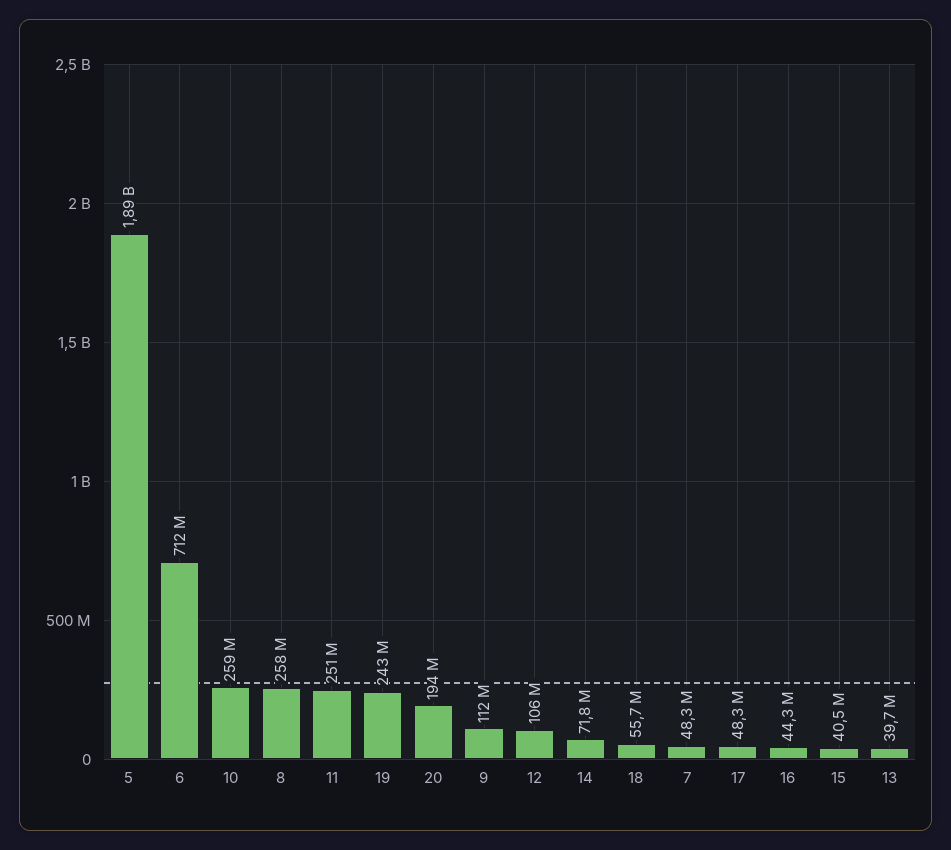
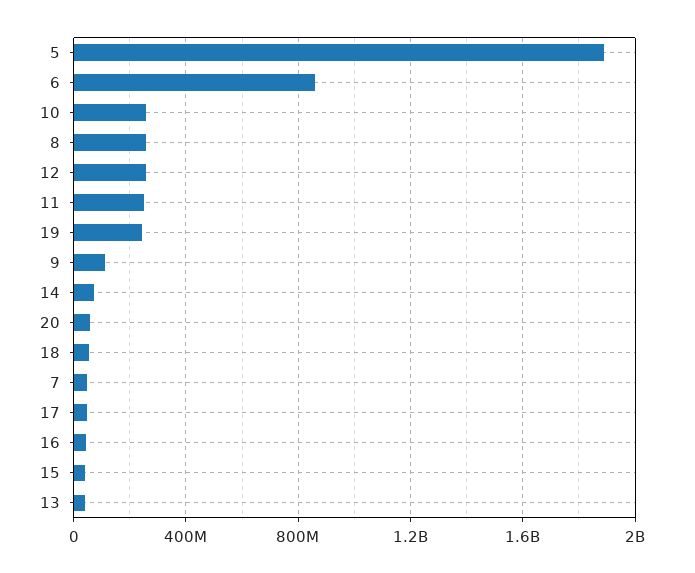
  {
    "5": 1890000000,
-   "6": 712000000,
+   "6": 850000000,
    "10": 259000000,
    "8": 258000000,
    "11": 251000000,
    "19": 243000000,
-   "20": 194000000,
+   "20": 50000000,
    "9": 112000000,
-   "12": 106000000,
+   "12": 250000000,
    "14": 71800000,
    "18": 55700000,
    "7": 48300000,
    "17": 48300000,
    "16": 44300000,
    "15": 40500000,
    "13": 39700000
  }

